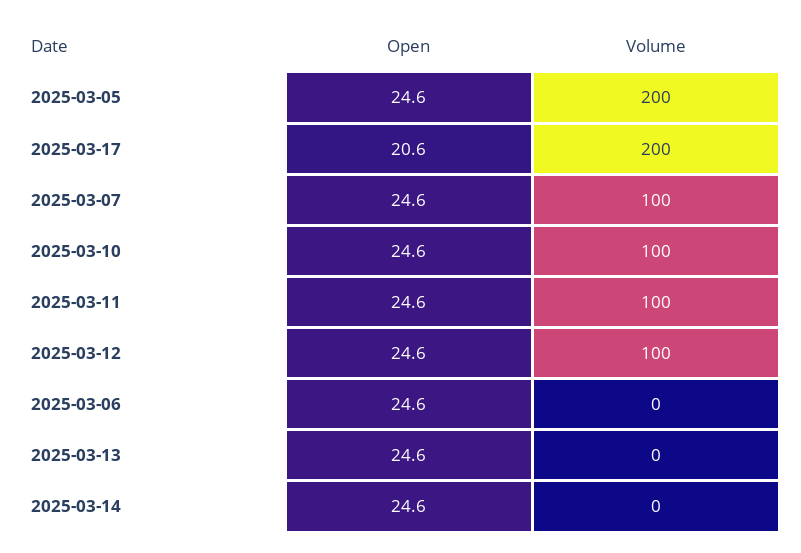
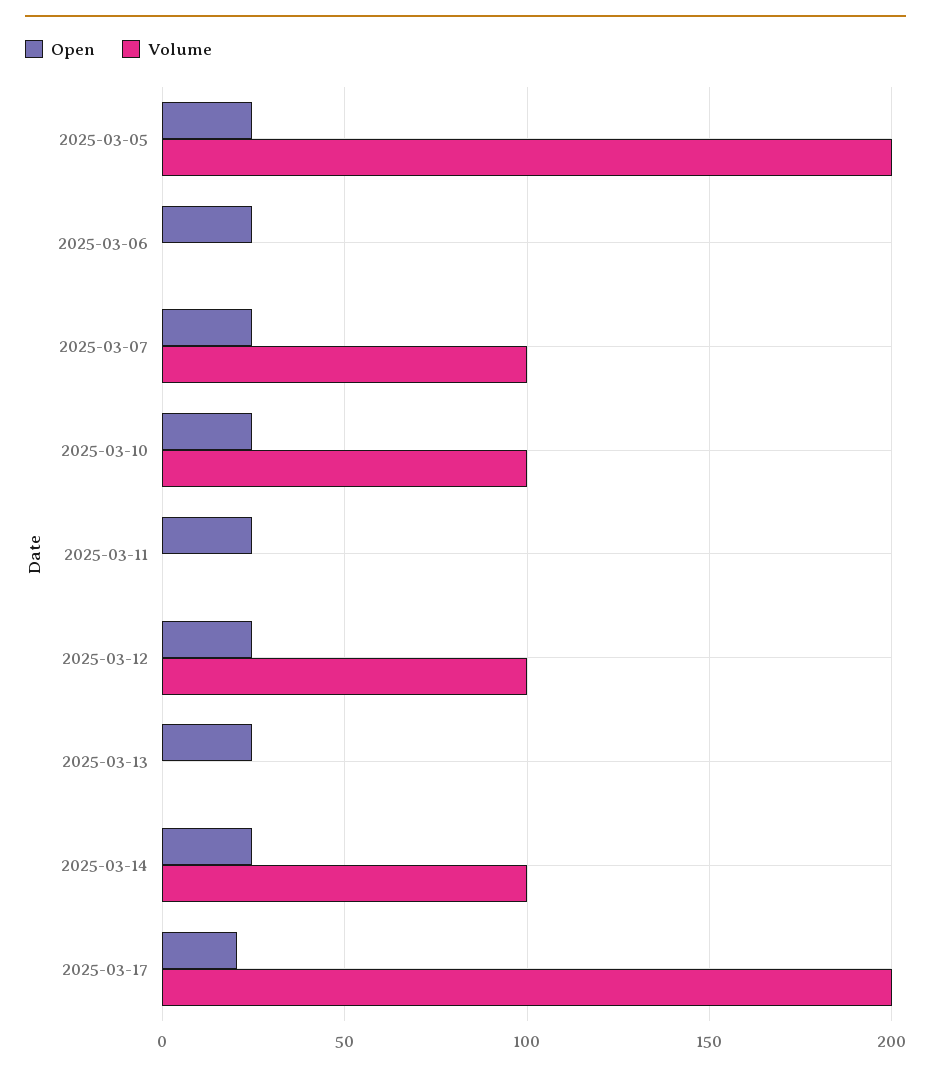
  {
    "Open": {
      "2025-03-05": 24.6,
      "2025-03-17": 20.6,
      "2025-03-07": 24.6,
      "2025-03-10": 24.6,
      "2025-03-11": 24.6,
      "2025-03-12": 24.6,
      "2025-03-06": 24.6,
      "2025-03-13": 24.6,
      "2025-03-14": 24.6
    },
    "Volume": {
      "2025-03-05": 200,
      "2025-03-17": 200,
      "2025-03-07": 100,
      "2025-03-10": 100,
-     "2025-03-11": 100,
+     "2025-03-11": 0,
      "2025-03-12": 100,
      "2025-03-06": 0,
      "2025-03-13": 0,
-     "2025-03-14": 0
+     "2025-03-14": 100
    }
  }

